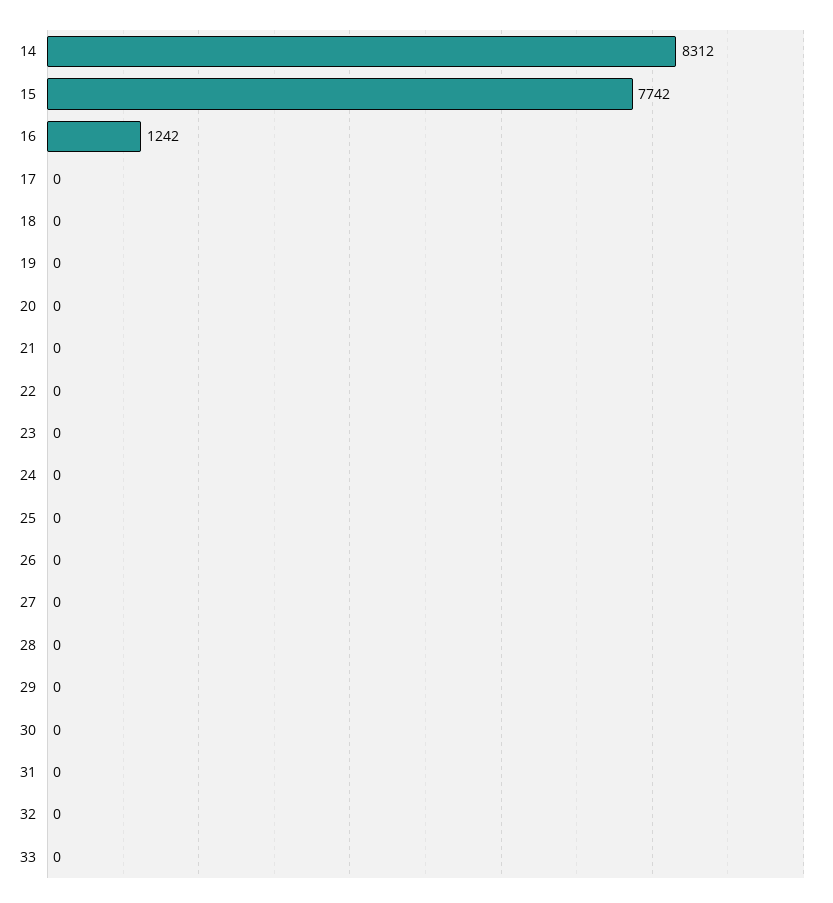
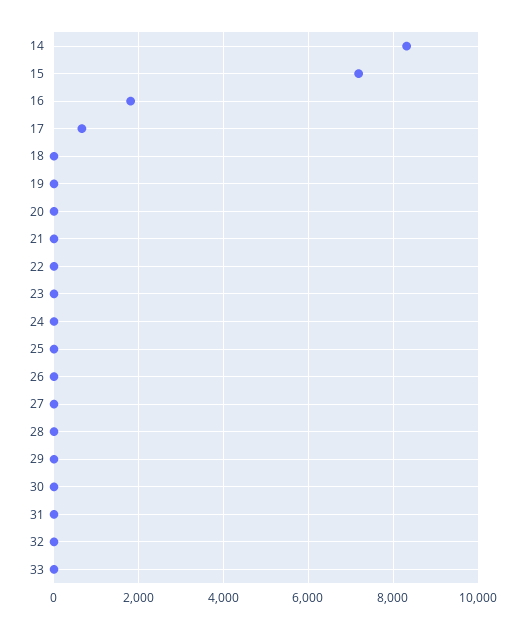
  {
    "14": 8312,
-   "15": 7742,
+   "15": 7200,
-   "16": 1242,
+   "16": 1800,
-   "17": 0,
+   "17": 600,
    "18": 0,
    "19": 0,
    "20": 0,
    "21": 0,
    "22": 0,
    "23": 0,
    "24": 0,
    "25": 0,
    "26": 0,
    "27": 0,
    "28": 0,
    "29": 0,
    "30": 0,
    "31": 0,
    "32": 0,
    "33": 0
  }

